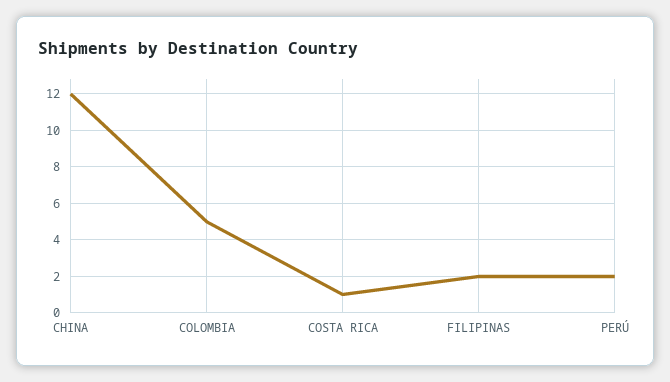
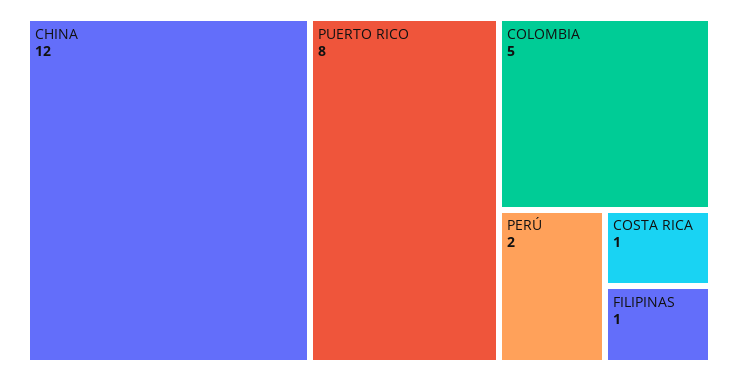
  {
    "CHINA": 12,
    "COLOMBIA": 5,
    "COSTA RICA": 1,
-   "FILIPINAS": 2,
+   "FILIPINAS": 1,
-   "PERÚ": 2
+   "PERÚ": 2,
+   "PUERTO RICO": 8
  }

